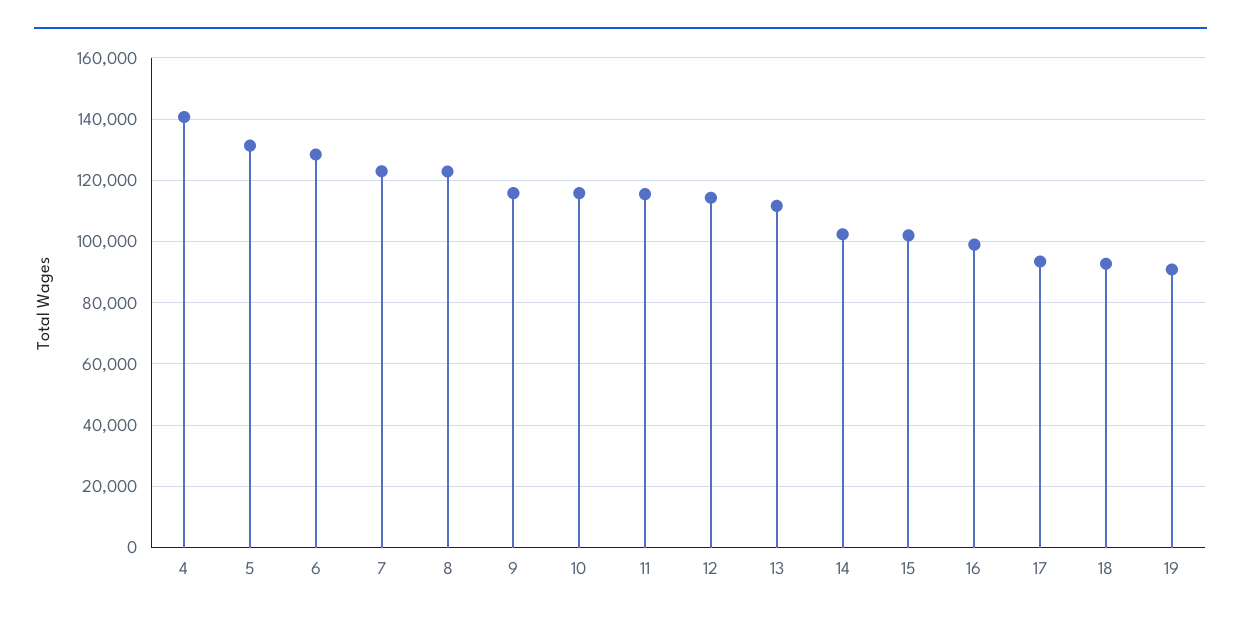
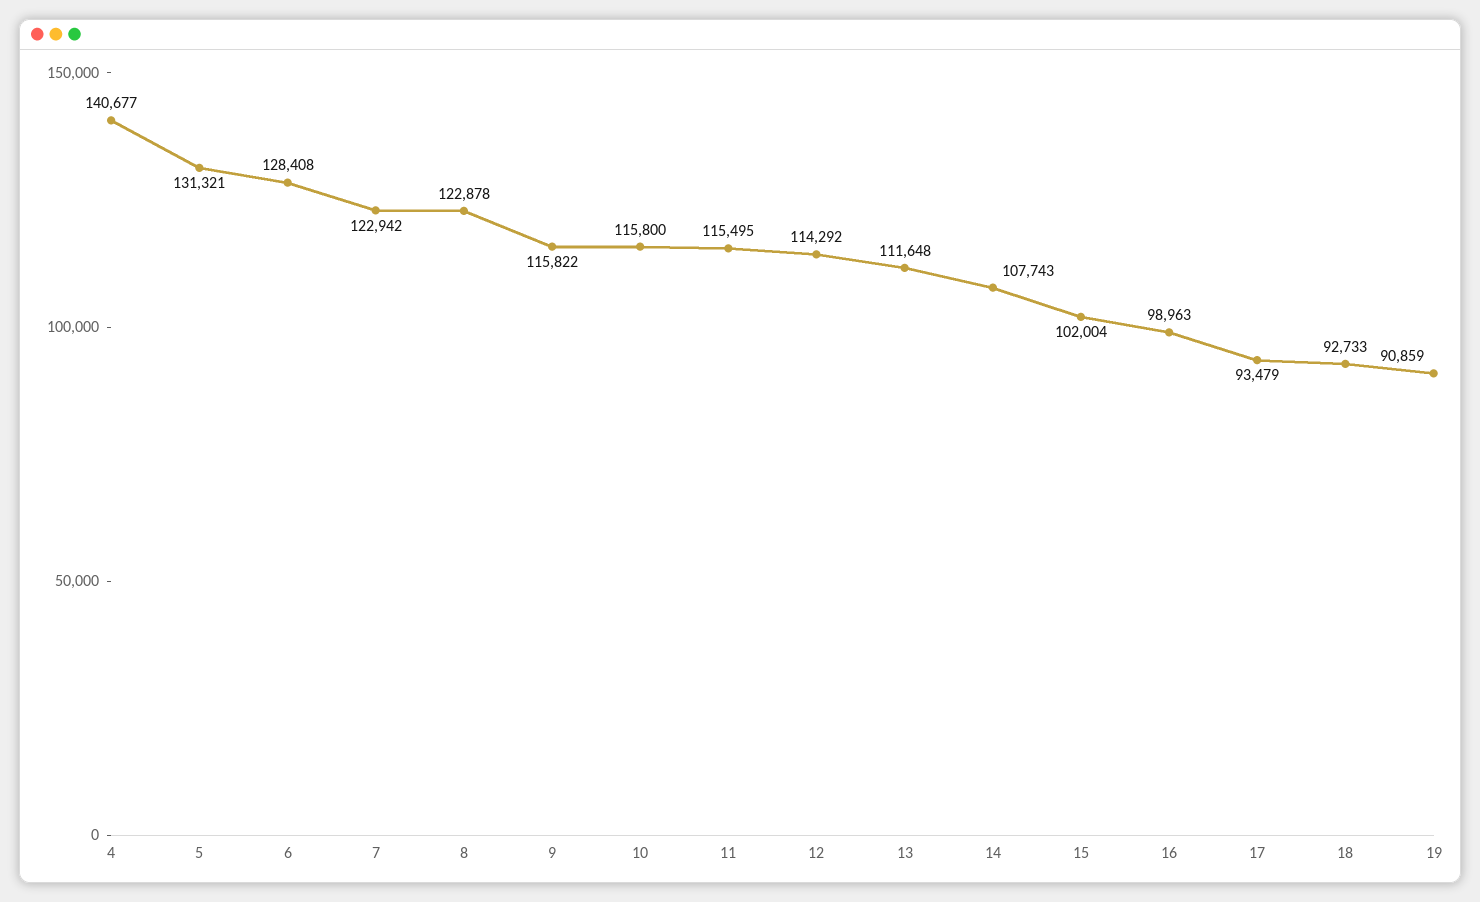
  {
    "4": 140677,
    "5": 131321,
    "6": 128408,
    "7": 122942,
    "8": 122878,
    "9": 115822,
    "10": 115800,
    "11": 115495,
    "12": 114292,
    "13": 111648,
-   "14": 102000,
+   "14": 107743,
    "15": 102004,
    "16": 98963,
    "17": 93479,
    "18": 92733,
    "19": 90859
  }

